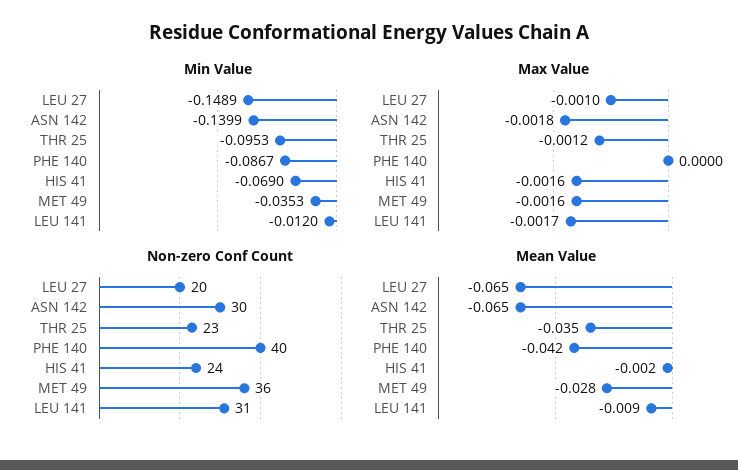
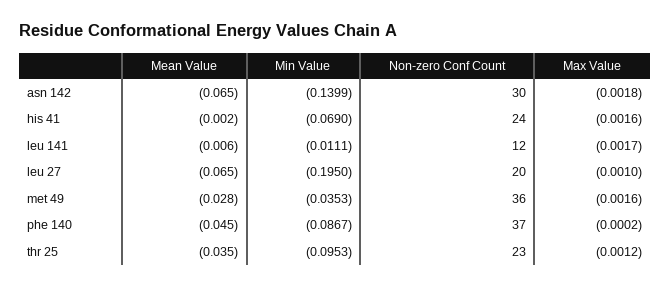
  {
    "Min Value": {
-     "LEU 27": -0.1489,
+     "LEU 27": -0.195,
      "ASN 142": -0.1399,
      "THR 25": -0.0953,
      "PHE 140": -0.0867,
      "HIS 41": -0.069,
      "MET 49": -0.0353,
-     "LEU 141": -0.012
+     "LEU 141": -0.0111
    },
    "Max Value": {
      "LEU 27": -0.001,
      "ASN 142": -0.0018,
      "THR 25": -0.0012,
-     "PHE 140": 0,
+     "PHE 140": -0.0002,
      "HIS 41": -0.0016,
      "MET 49": -0.0016,
      "LEU 141": -0.0017
    },
    "Non-zero Conf Count": {
      "LEU 27": 20,
      "ASN 142": 30,
      "THR 25": 23,
-     "PHE 140": 40,
+     "PHE 140": 37,
      "HIS 41": 24,
      "MET 49": 36,
-     "LEU 141": 31
+     "LEU 141": 12
    },
    "Mean Value": {
      "LEU 27": -0.065,
      "ASN 142": -0.065,
      "THR 25": -0.035,
-     "PHE 140": -0.042,
+     "PHE 140": -0.045,
      "HIS 41": -0.002,
      "MET 49": -0.028,
-     "LEU 141": -0.009
+     "LEU 141": -0.006
    }
  }

